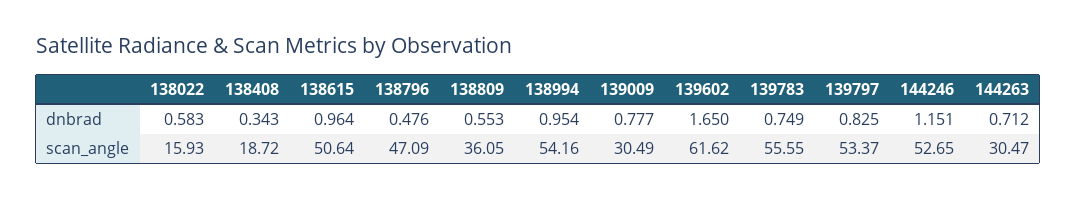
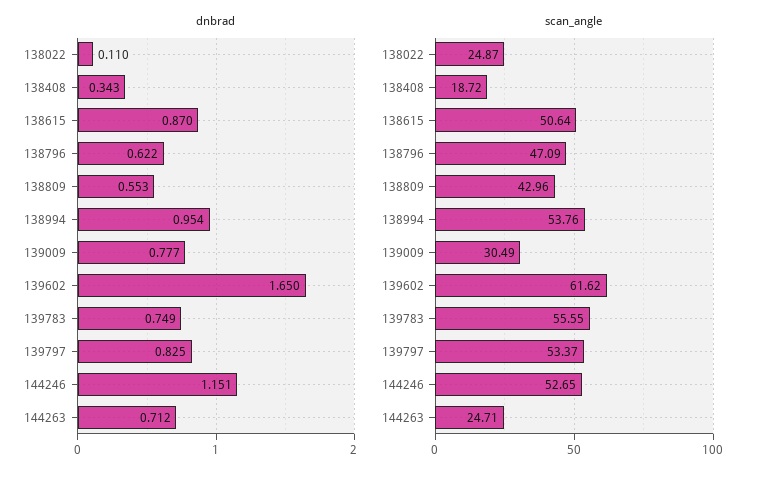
  {
    "dnbrad": {
-     "138022": 0.583,
+     "138022": 0.11,
      "138408": 0.343,
-     "138615": 0.964,
+     "138615": 0.87,
-     "138796": 0.476,
+     "138796": 0.622,
      "138809": 0.553,
      "138994": 0.954,
      "139009": 0.777,
      "139602": 1.65,
      "139783": 0.749,
      "139797": 0.825,
      "144246": 1.151,
      "144263": 0.712
    },
    "scan_angle": {
-     "138022": 15.93,
+     "138022": 24.87,
      "138408": 18.72,
      "138615": 50.64,
      "138796": 47.09,
-     "138809": 36.05,
+     "138809": 42.96,
-     "138994": 54.16,
+     "138994": 53.76,
      "139009": 30.49,
      "139602": 61.62,
      "139783": 55.55,
      "139797": 53.37,
      "144246": 52.65,
-     "144263": 30.47
+     "144263": 24.71
    }
  }

